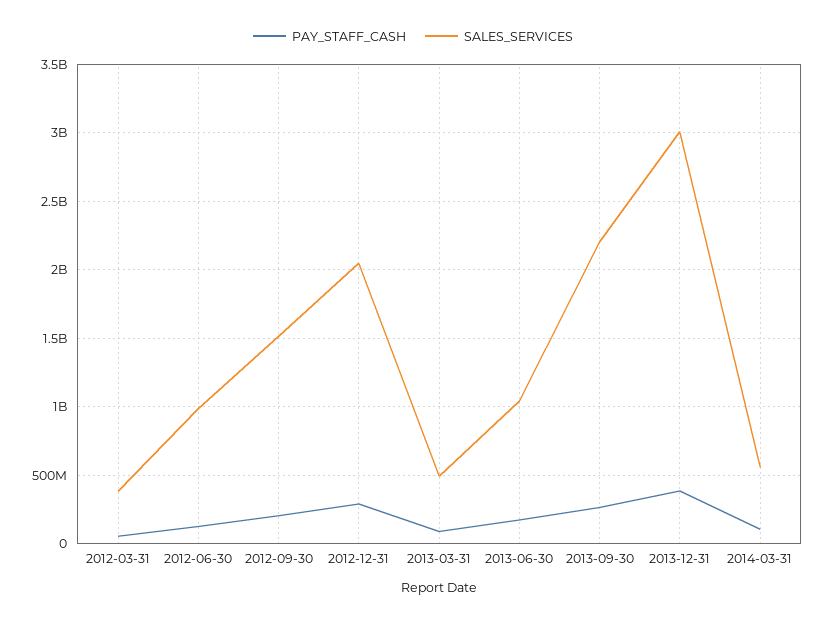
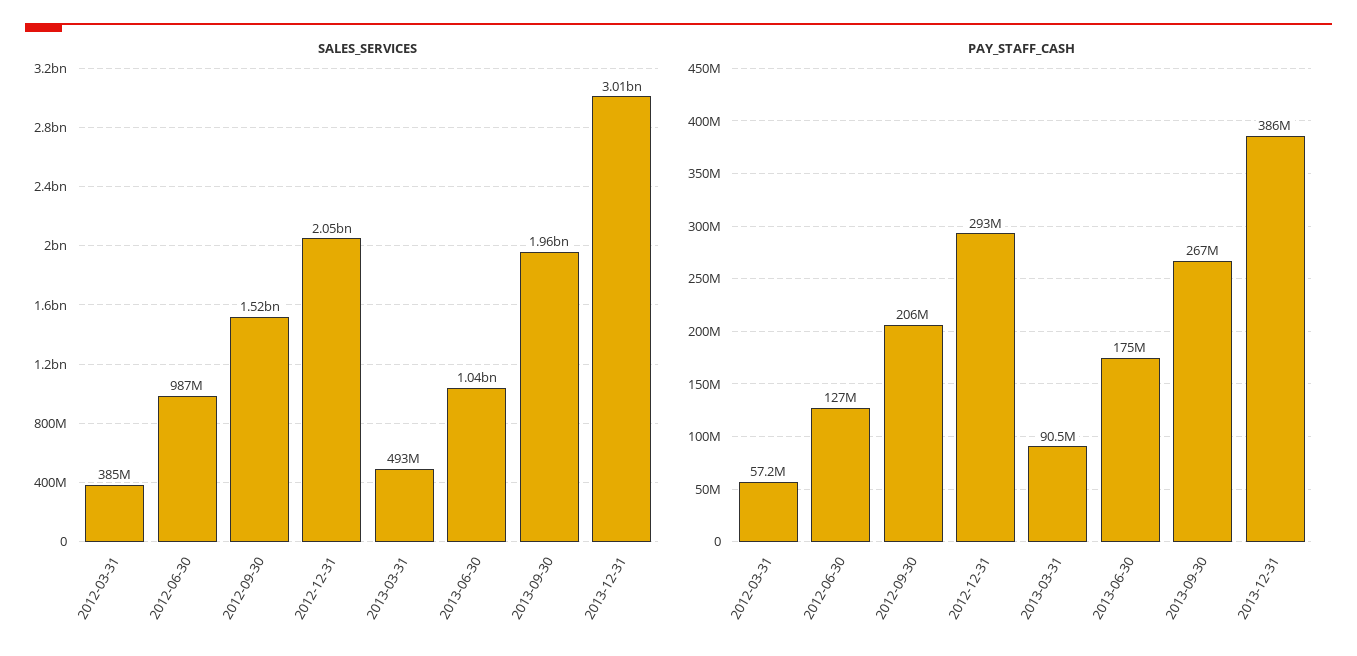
  {
    "PAY_STAFF_CASH": {
      "2012-03-31": 57200000,
      "2012-06-30": 127000000,
      "2012-09-30": 206000000,
      "2012-12-31": 293000000,
      "2013-03-31": 90500000,
      "2013-06-30": 175000000,
      "2013-09-30": 267000000,
-     "2013-12-31": 386000000,
+     "2013-12-31": 386000000
-     "2014-03-31": 100000000
    },
    "SALES_SERVICES": {
      "2012-03-31": 385000000,
      "2012-06-30": 987000000,
      "2012-09-30": 1520000000,
      "2012-12-31": 2050000000,
      "2013-03-31": 493000000,
      "2013-06-30": 1040000000,
-     "2013-09-30": 2200000000,
+     "2013-09-30": 1960000000,
-     "2013-12-31": 3010000000,
+     "2013-12-31": 3010000000
-     "2014-03-31": 550000000
    }
  }

